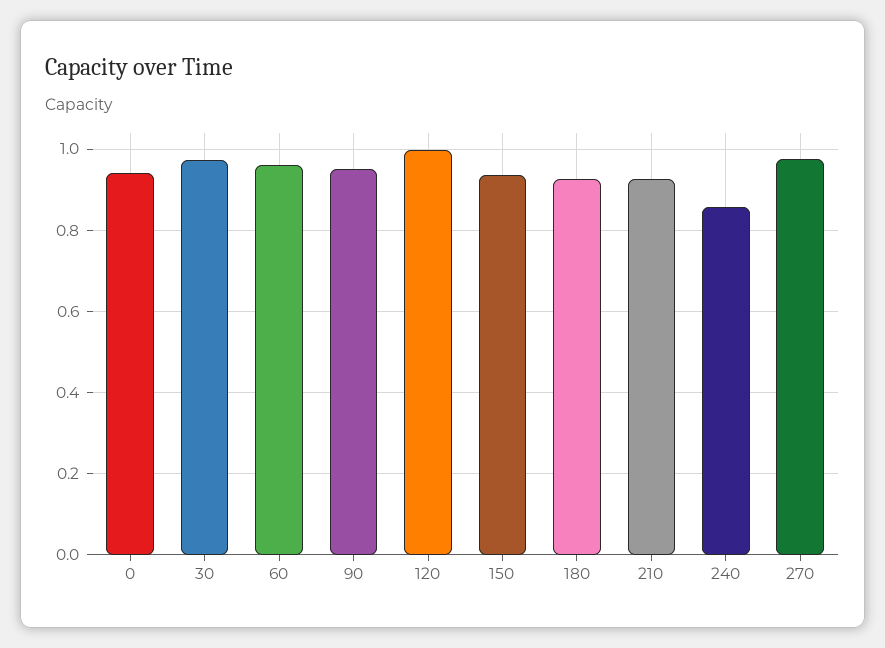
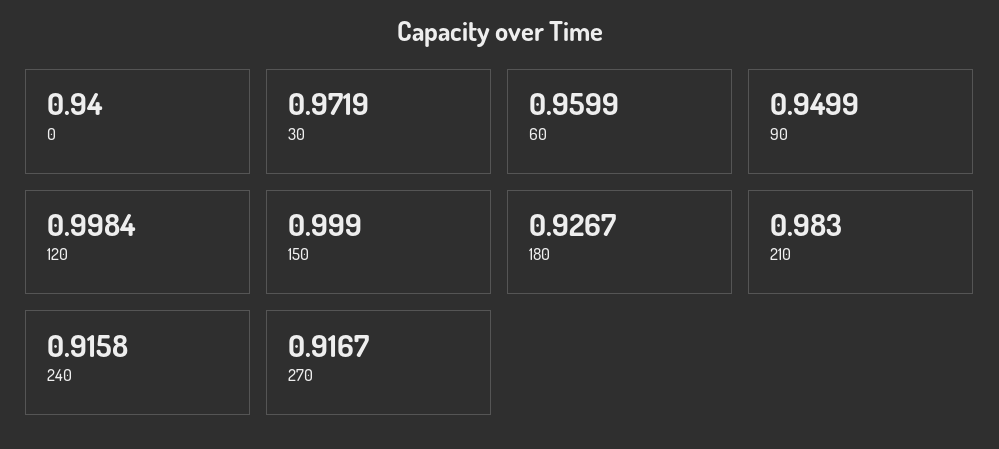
  {
    "0": 0.94,
    "30": 0.9719,
    "60": 0.9599,
    "90": 0.9499,
    "120": 0.9984,
-   "150": 0.94,
+   "150": 0.999,
    "180": 0.9267,
-   "210": 0.92,
+   "210": 0.983,
-   "240": 0.86,
+   "240": 0.9158,
-   "270": 0.98
+   "270": 0.9167
  }

